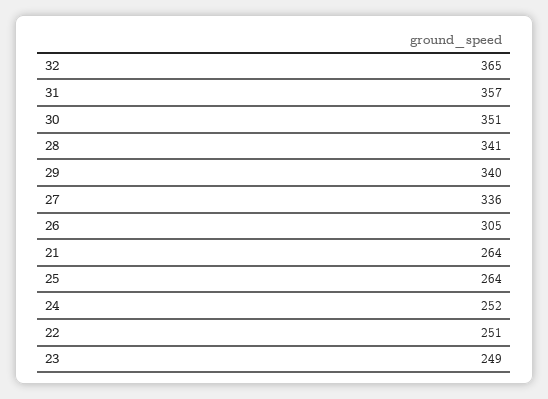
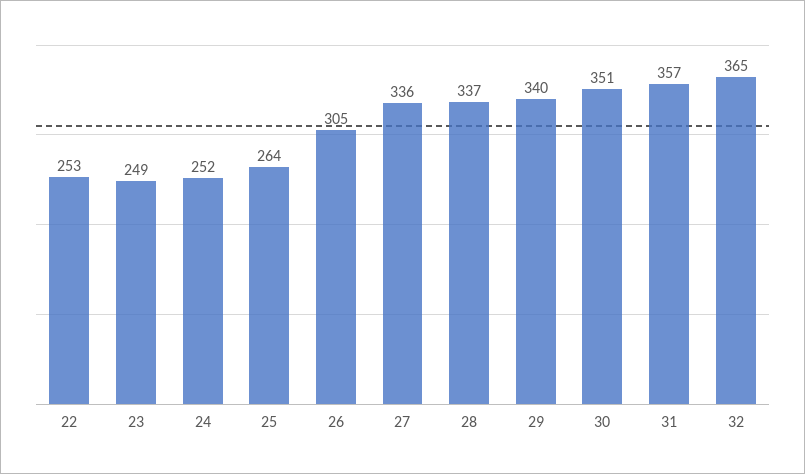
  {
    "32": 365,
    "31": 357,
    "30": 351,
-   "28": 341,
+   "28": 337,
    "29": 340,
    "27": 336,
    "26": 305,
-   "21": 264,
    "25": 264,
    "24": 252,
-   "22": 251,
+   "22": 253,
    "23": 249
  }

